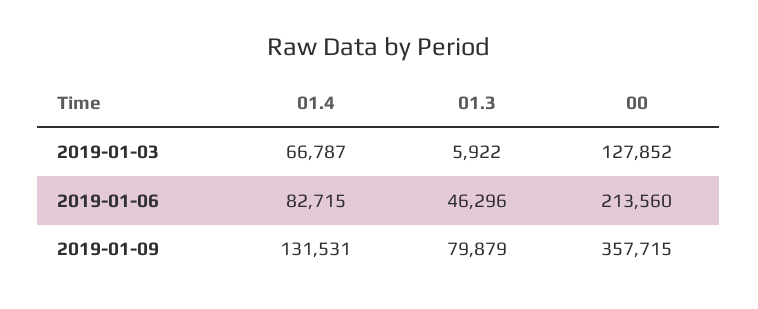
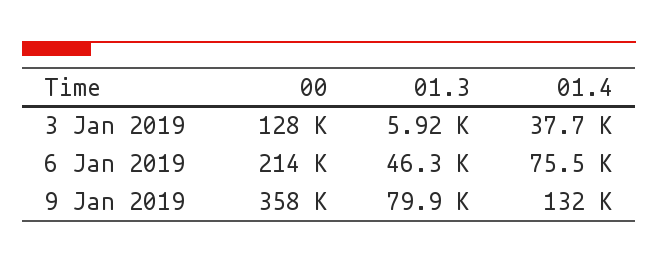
  {
    "01.4": {
-     "2019-01-03": 66787,
+     "2019-01-03": 37700,
-     "2019-01-06": 82715,
+     "2019-01-06": 75500,
      "2019-01-09": 131531
    },
    "01.3": {
      "2019-01-03": 5922,
      "2019-01-06": 46296,
      "2019-01-09": 79879
    },
    "00": {
      "2019-01-03": 127852,
      "2019-01-06": 213560,
      "2019-01-09": 357715
    }
  }

